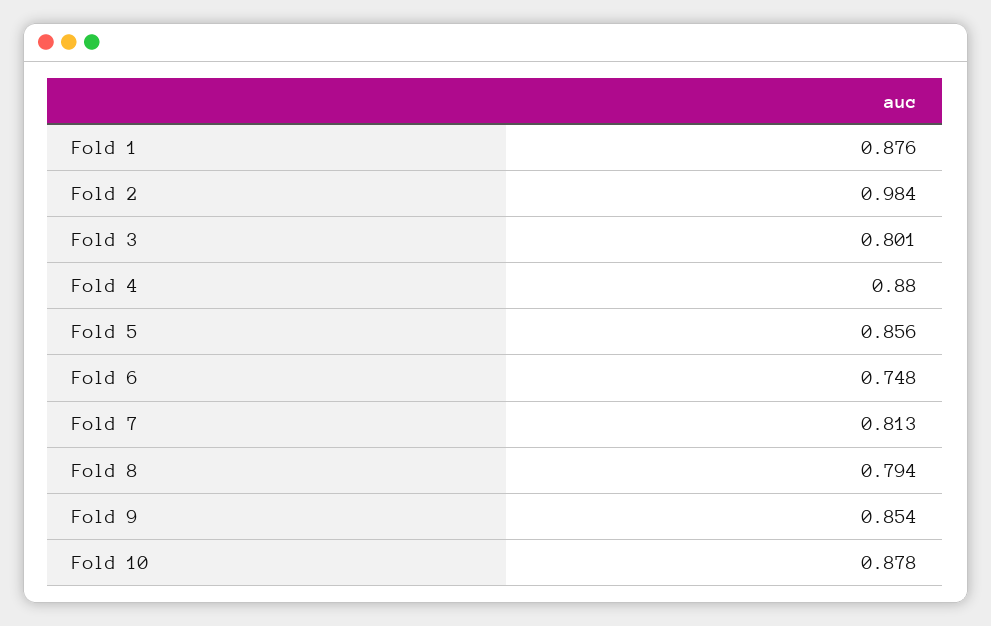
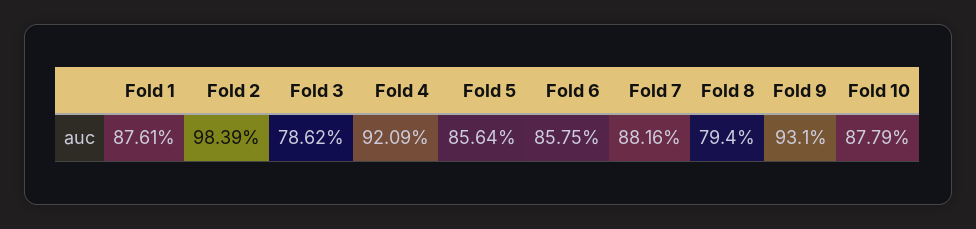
  {
    "Fold 1": 0.8761,
    "Fold 2": 0.9839,
-   "Fold 3": 0.801,
+   "Fold 3": 0.7862,
-   "Fold 4": 0.88,
+   "Fold 4": 0.9209,
    "Fold 5": 0.8564,
-   "Fold 6": 0.748,
+   "Fold 6": 0.8575,
-   "Fold 7": 0.813,
+   "Fold 7": 0.8816,
    "Fold 8": 0.794,
-   "Fold 9": 0.854,
+   "Fold 9": 0.931,
    "Fold 10": 0.8779
  }

